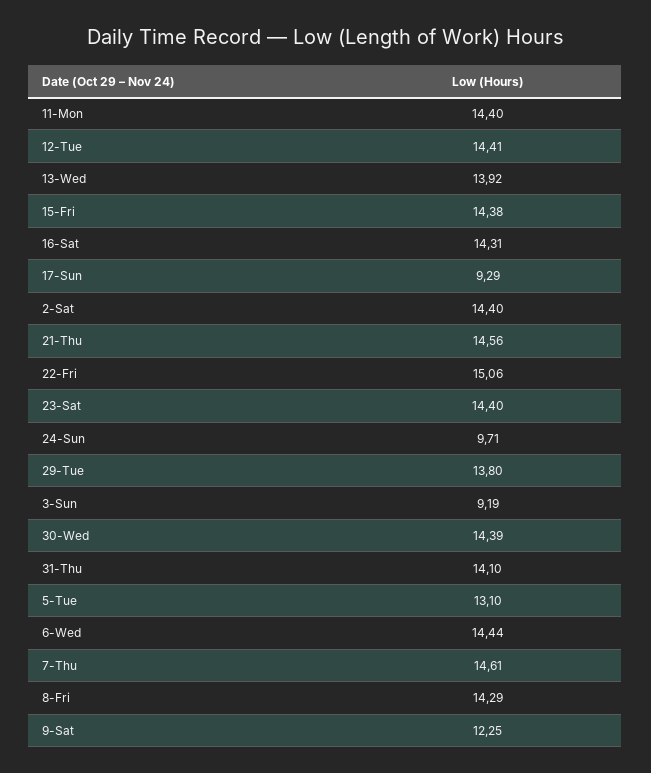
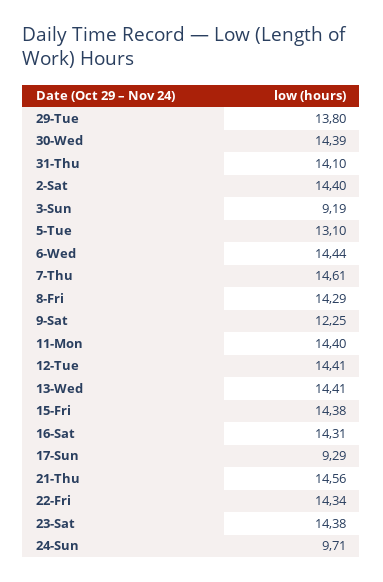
  {
    "11-Mon": 14.4,
    "12-Tue": 14.41,
-   "13-Wed": 13.92,
+   "13-Wed": 14.41,
    "15-Fri": 14.38,
    "16-Sat": 14.31,
    "17-Sun": 9.29,
    "2-Sat": 14.4,
    "21-Thu": 14.56,
-   "22-Fri": 15.06,
+   "22-Fri": 14.34,
-   "23-Sat": 14.4,
+   "23-Sat": 14.38,
    "24-Sun": 9.71,
    "29-Tue": 13.8,
    "3-Sun": 9.19,
    "30-Wed": 14.39,
    "31-Thu": 14.1,
    "5-Tue": 13.1,
    "6-Wed": 14.44,
    "7-Thu": 14.61,
    "8-Fri": 14.29,
    "9-Sat": 12.25
  }

